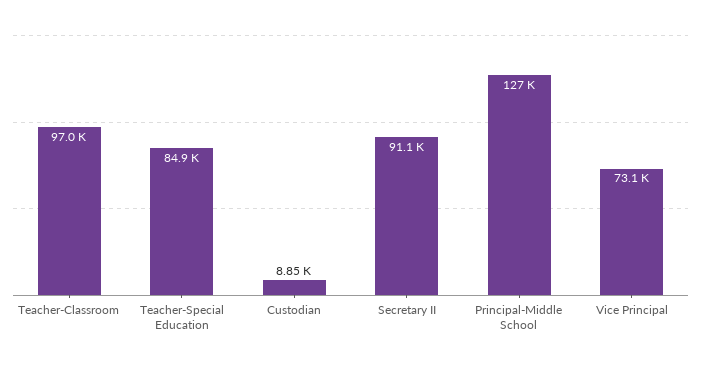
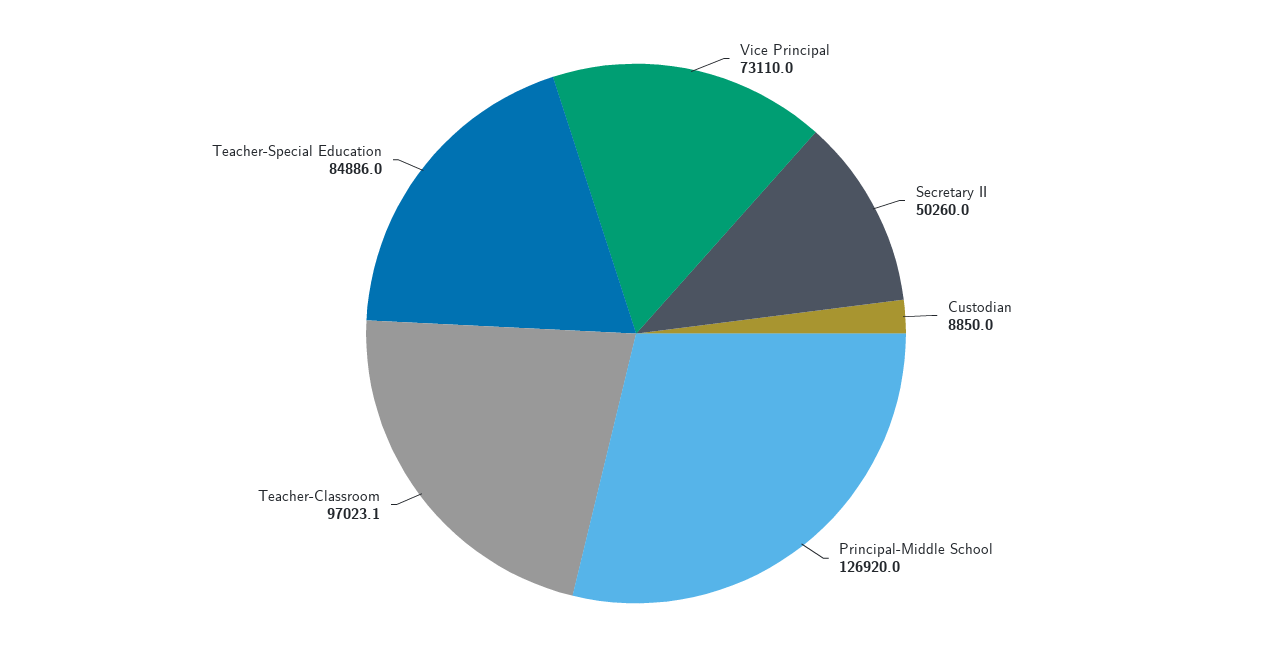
  {
    "Teacher-Classroom": 97023.1,
    "Teacher-Special Education": 84886,
    "Custodian": 8850,
-   "Secretary II": 91100,
+   "Secretary II": 50260,
    "Principal-Middle School": 126920,
    "Vice Principal": 73110
  }

